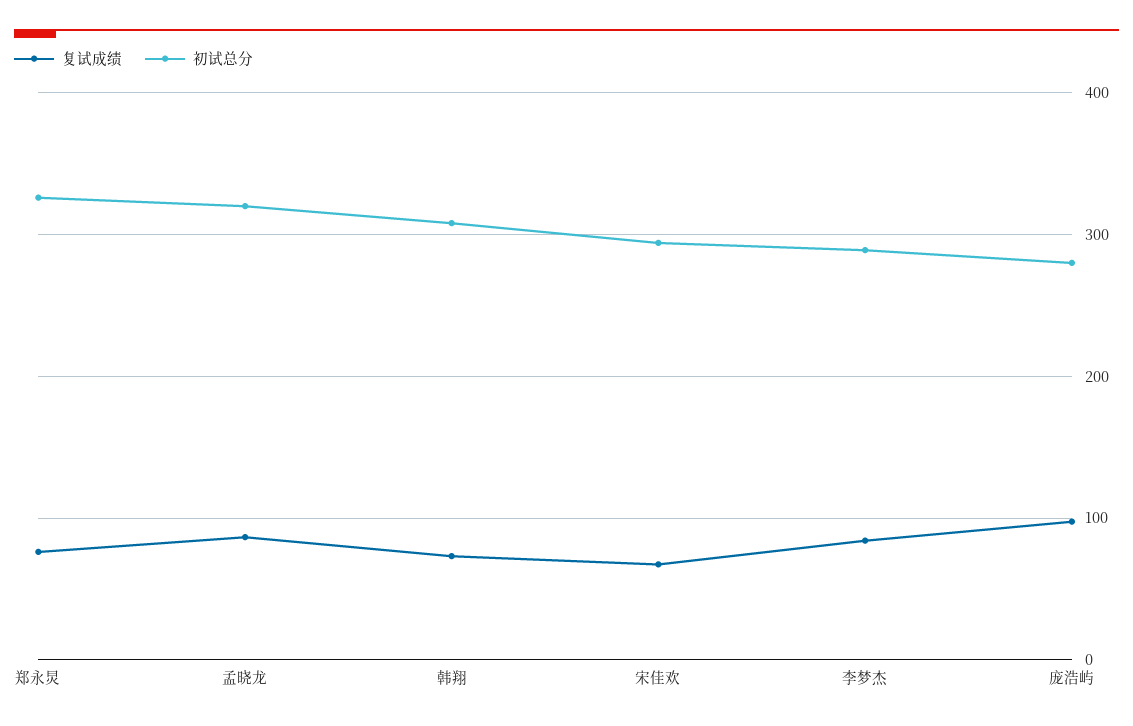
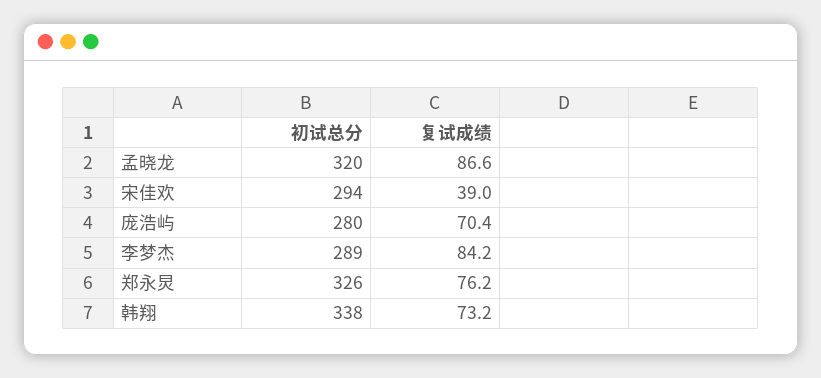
  {
    "复试成绩": {
      "郑永炅": 76.2,
      "孟晓龙": 86.6,
      "韩翔": 73.2,
-     "宋佳欢": 70,
+     "宋佳欢": 39,
      "李梦杰": 84.2,
-     "庞浩屿": 100
+     "庞浩屿": 70.4
    },
    "初试总分": {
      "郑永炅": 326,
      "孟晓龙": 320,
-     "韩翔": 310,
+     "韩翔": 338,
      "宋佳欢": 294,
      "李梦杰": 289,
      "庞浩屿": 280
    }
  }

